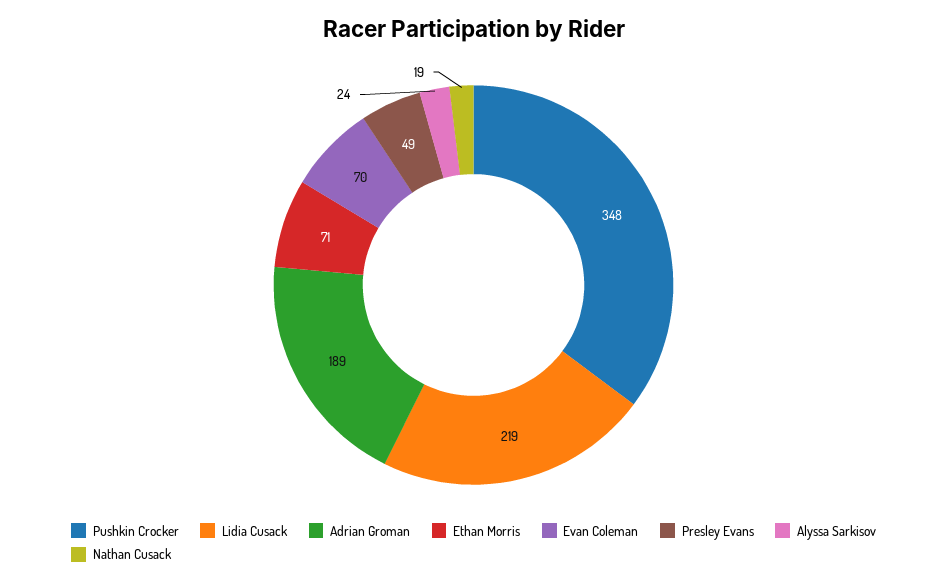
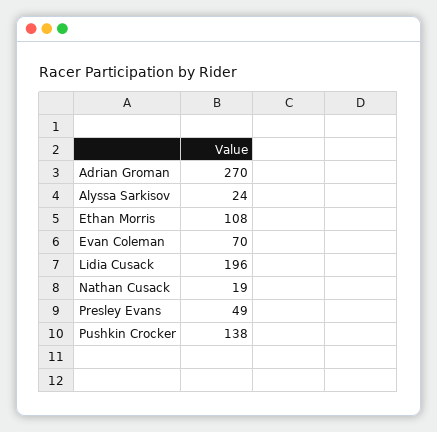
  {
-   "Pushkin Crocker": 348,
+   "Pushkin Crocker": 138,
-   "Lidia Cusack": 219,
+   "Lidia Cusack": 196,
-   "Adrian Groman": 189,
+   "Adrian Groman": 270,
-   "Ethan Morris": 71,
+   "Ethan Morris": 108,
    "Evan Coleman": 70,
    "Presley Evans": 49,
    "Alyssa Sarkisov": 24,
    "Nathan Cusack": 19
  }

